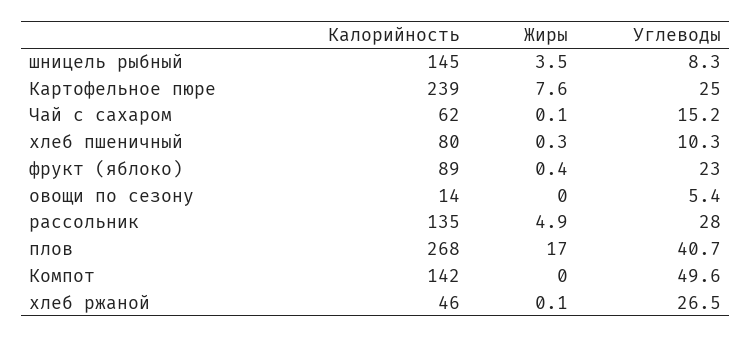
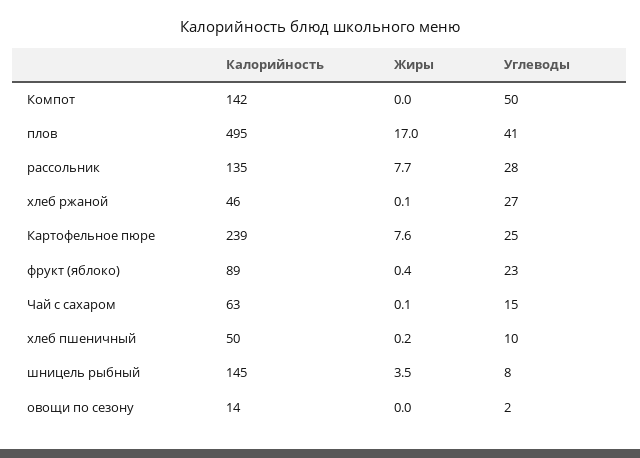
  {
    "Калорийность": {
      "шницель рыбный": 145,
      "Картофельное пюре": 239,
-     "Чай с сахаром": 62,
+     "Чай с сахаром": 63,
-     "хлеб пшеничный": 80,
+     "хлеб пшеничный": 50,
      "фрукт (яблоко)": 89,
      "овощи по сезону": 14,
      "рассольник": 135,
-     "плов": 268,
+     "плов": 495,
      "Компот": 142,
      "хлеб ржаной": 46
    },
    "Жиры": {
      "шницель рыбный": 3.5,
      "Картофельное пюре": 7.6,
      "Чай с сахаром": 0.1,
-     "хлеб пшеничный": 0.3,
+     "хлеб пшеничный": 0.2,
      "фрукт (яблоко)": 0.4,
      "овощи по сезону": 0,
-     "рассольник": 4.9,
+     "рассольник": 7.7,
      "плов": 17,
      "Компот": 0,
      "хлеб ржаной": 0.1
    },
    "Углеводы": {
      "шницель рыбный": 8.3,
      "Картофельное пюре": 25,
      "Чай с сахаром": 15.2,
      "хлеб пшеничный": 10.3,
      "фрукт (яблоко)": 23,
-     "овощи по сезону": 5.4,
+     "овощи по сезону": 2,
      "рассольник": 28,
      "плов": 40.7,
      "Компот": 49.6,
      "хлеб ржаной": 26.5
    }
  }

